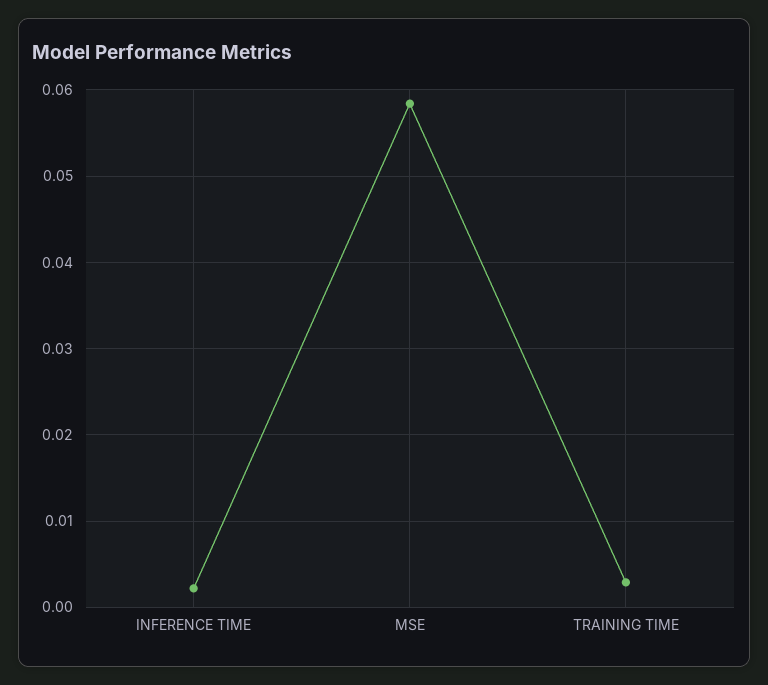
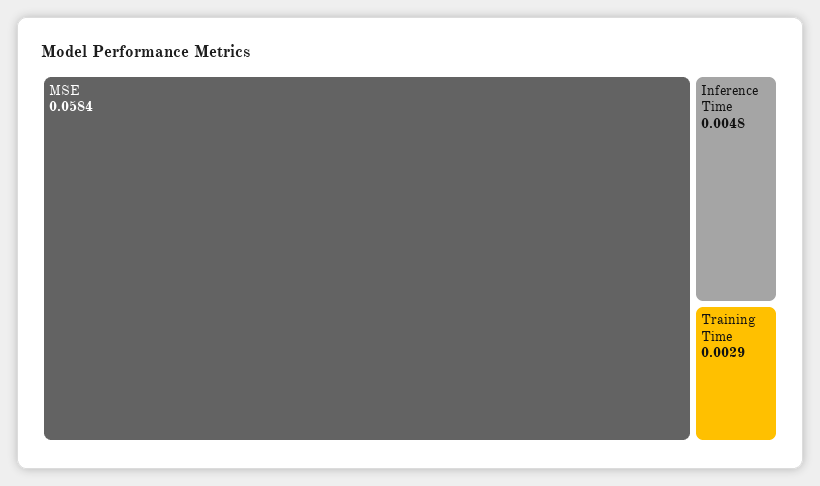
  {
-   "INFERENCE TIME": 0.002,
+   "INFERENCE TIME": 0.0048,
    "MSE": 0.0584,
    "TRAINING TIME": 0.0029
  }

